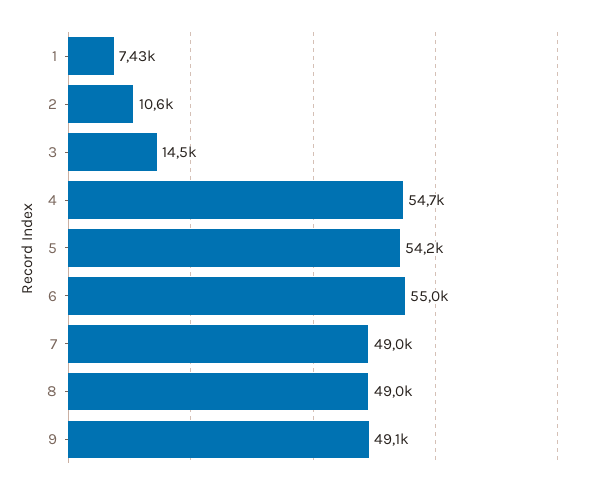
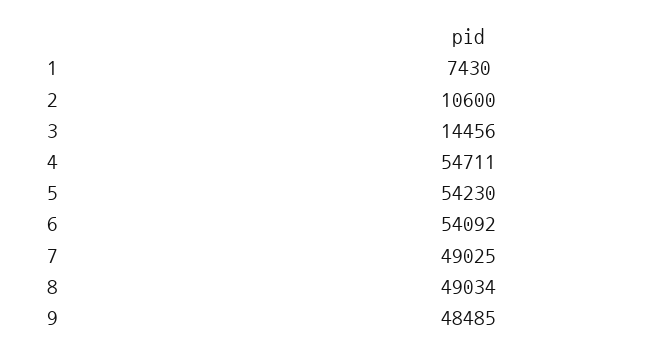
  {
    "1": 7430,
    "2": 10600,
    "3": 14456,
    "4": 54711,
    "5": 54230,
-   "6": 55000,
+   "6": 54092,
    "7": 49025,
    "8": 49034,
-   "9": 49100
+   "9": 48485
  }

